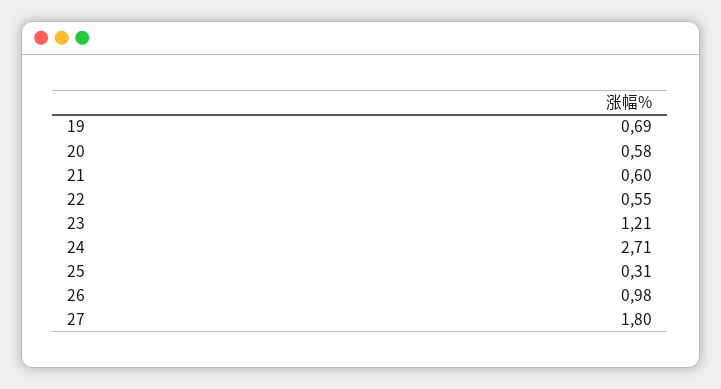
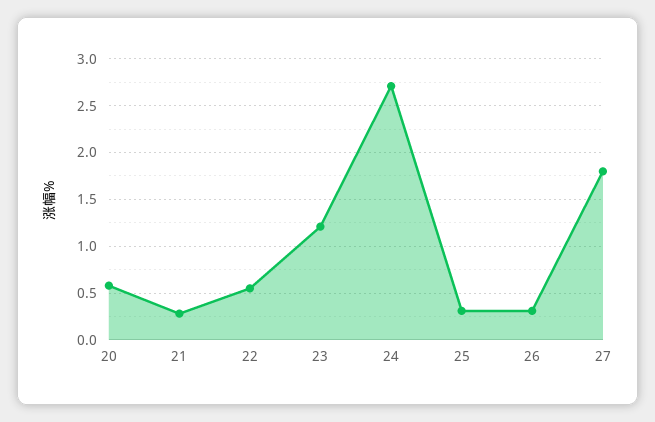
  {
-   "19": 0.69,
    "20": 0.58,
-   "21": 0.6,
+   "21": 0.3,
    "22": 0.55,
    "23": 1.21,
    "24": 2.71,
    "25": 0.31,
-   "26": 0.98,
+   "26": 0.3,
    "27": 1.8
  }

